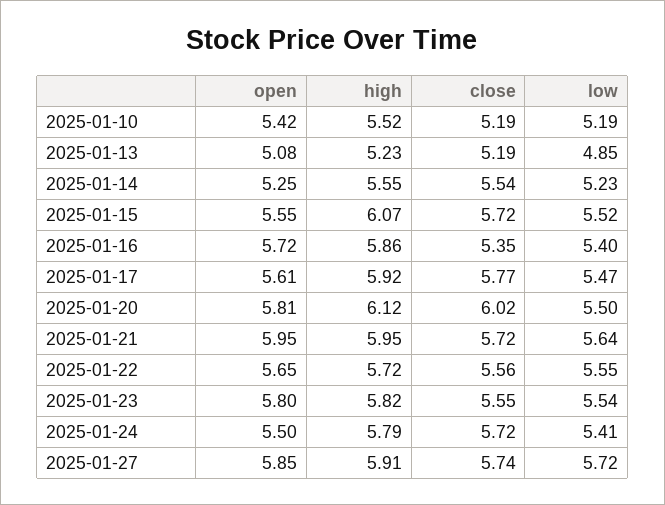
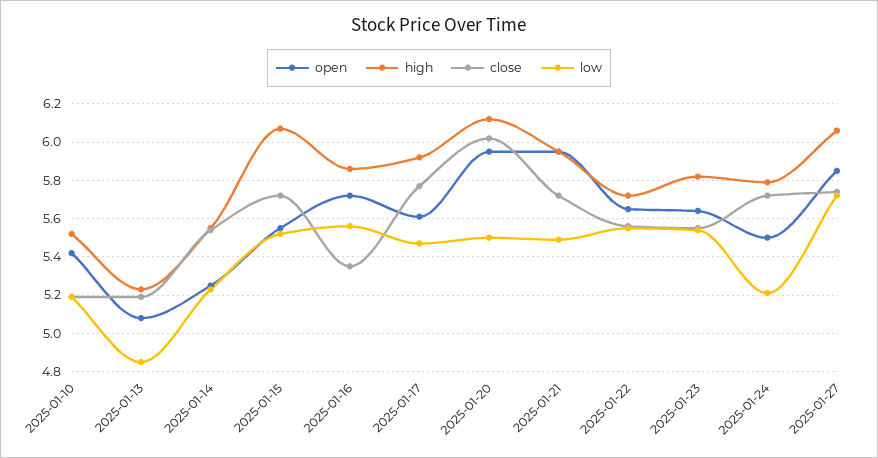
  {
    "open": {
      "2025-01-10": 5.42,
      "2025-01-13": 5.08,
      "2025-01-14": 5.25,
      "2025-01-15": 5.55,
      "2025-01-16": 5.72,
      "2025-01-17": 5.61,
-     "2025-01-20": 5.81,
+     "2025-01-20": 5.95,
      "2025-01-21": 5.95,
      "2025-01-22": 5.65,
-     "2025-01-23": 5.8,
+     "2025-01-23": 5.65,
      "2025-01-24": 5.5,
      "2025-01-27": 5.85
    },
    "high": {
      "2025-01-10": 5.52,
      "2025-01-13": 5.23,
      "2025-01-14": 5.55,
      "2025-01-15": 6.07,
      "2025-01-16": 5.86,
      "2025-01-17": 5.92,
      "2025-01-20": 6.12,
      "2025-01-21": 5.95,
      "2025-01-22": 5.72,
      "2025-01-23": 5.82,
      "2025-01-24": 5.79,
-     "2025-01-27": 5.91
+     "2025-01-27": 6.05
    },
    "close": {
      "2025-01-10": 5.19,
      "2025-01-13": 5.19,
      "2025-01-14": 5.54,
      "2025-01-15": 5.72,
      "2025-01-16": 5.35,
      "2025-01-17": 5.77,
      "2025-01-20": 6.02,
      "2025-01-21": 5.72,
      "2025-01-22": 5.56,
      "2025-01-23": 5.55,
      "2025-01-24": 5.72,
      "2025-01-27": 5.74
    },
    "low": {
      "2025-01-10": 5.19,
      "2025-01-13": 4.85,
      "2025-01-14": 5.23,
      "2025-01-15": 5.52,
-     "2025-01-16": 5.4,
+     "2025-01-16": 5.55,
      "2025-01-17": 5.47,
      "2025-01-20": 5.5,
-     "2025-01-21": 5.64,
+     "2025-01-21": 5.5,
      "2025-01-22": 5.55,
      "2025-01-23": 5.54,
-     "2025-01-24": 5.41,
+     "2025-01-24": 5.2,
      "2025-01-27": 5.72
    }
  }

